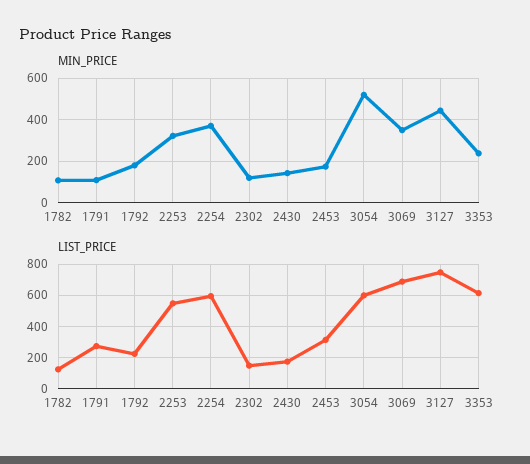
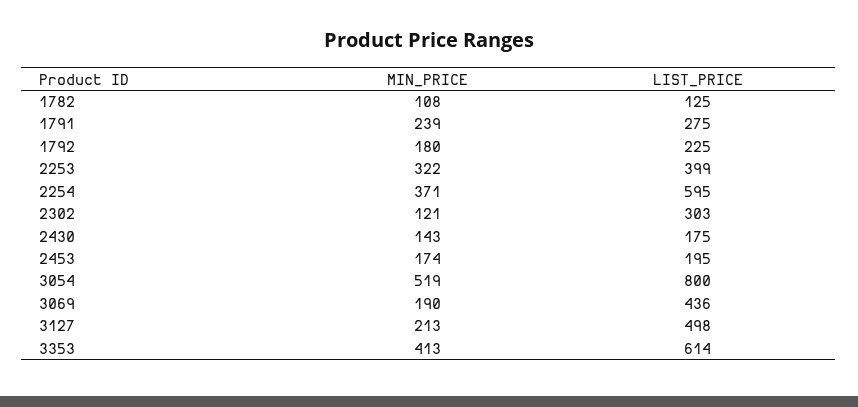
  {
    "MIN_PRICE": {
      "1782": 108,
-     "1791": 100,
+     "1791": 239,
      "1792": 180,
      "2253": 322,
      "2254": 371,
      "2302": 121,
      "2430": 143,
      "2453": 174,
      "3054": 519,
-     "3069": 350,
+     "3069": 190,
-     "3127": 450,
+     "3127": 213,
-     "3353": 250
+     "3353": 413
    },
    "LIST_PRICE": {
      "1782": 125,
      "1791": 275,
      "1792": 225,
-     "2253": 550,
+     "2253": 399,
      "2254": 595,
-     "2302": 150,
+     "2302": 303,
      "2430": 175,
-     "2453": 300,
+     "2453": 195,
-     "3054": 600,
+     "3054": 800,
-     "3069": 700,
+     "3069": 436,
-     "3127": 750,
+     "3127": 498,
      "3353": 614
    }
  }

